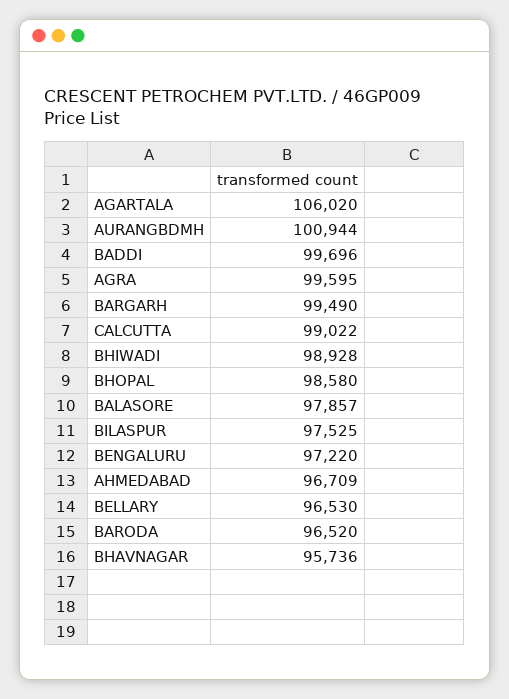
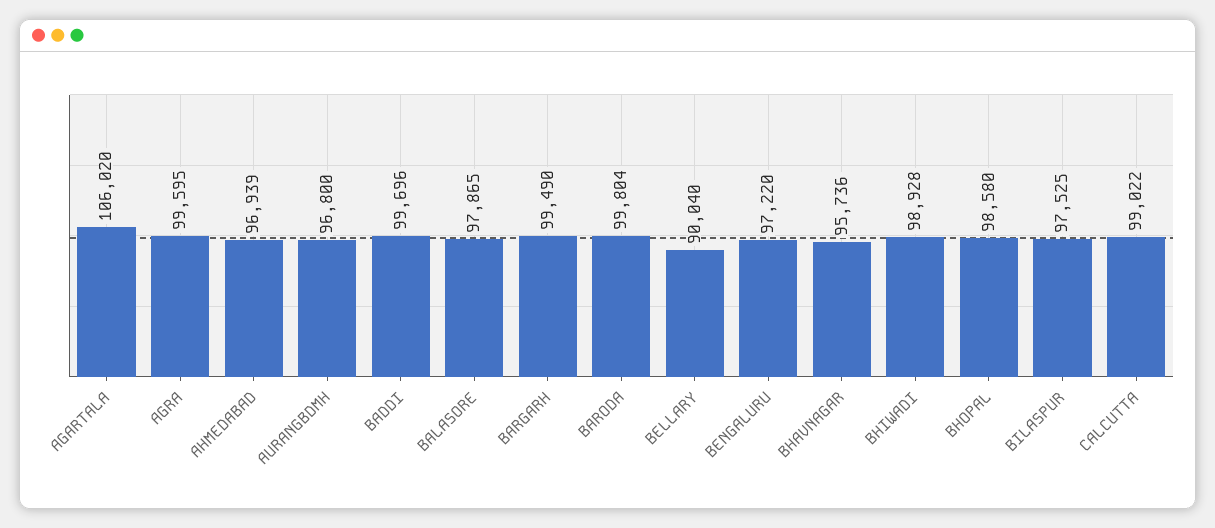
  {
    "AGARTALA": 106020,
-   "AURANGBDMH": 100944,
+   "AURANGBDMH": 96800,
    "BADDI": 99696,
    "AGRA": 99595,
    "BARGARH": 99490,
    "CALCUTTA": 99022,
    "BHIWADI": 98928,
    "BHOPAL": 98580,
-   "BALASORE": 97857,
+   "BALASORE": 97865,
    "BILASPUR": 97525,
    "BENGALURU": 97220,
-   "AHMEDABAD": 96709,
+   "AHMEDABAD": 96939,
-   "BELLARY": 96530,
+   "BELLARY": 90040,
-   "BARODA": 96520,
+   "BARODA": 99804,
    "BHAVNAGAR": 95736
  }

